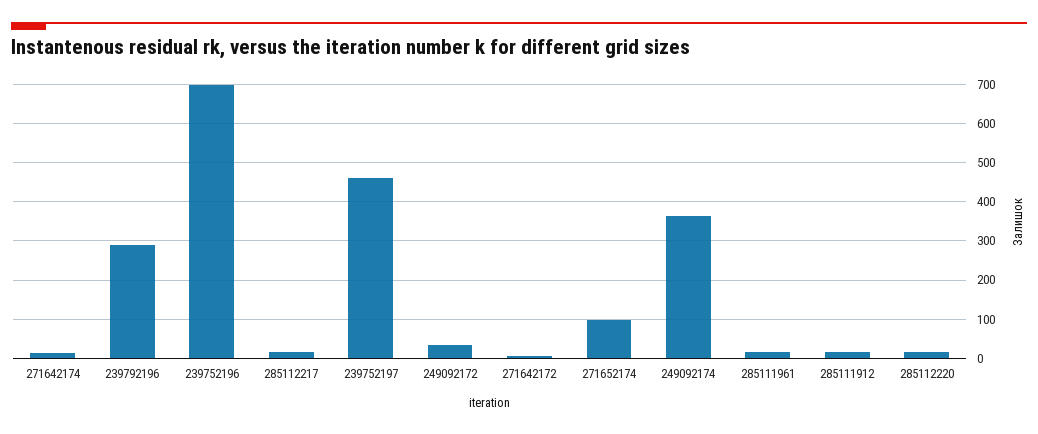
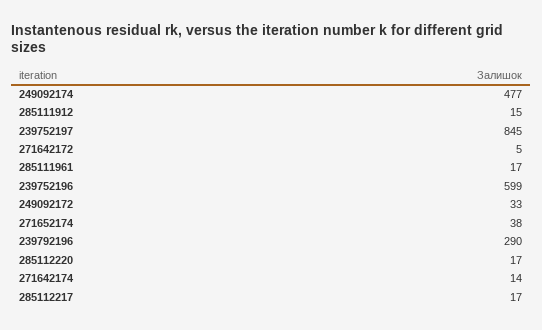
  {
    "271642174": 14,
    "239792196": 290,
-   "239752196": 700,
+   "239752196": 599,
    "285112217": 17,
-   "239752197": 460,
+   "239752197": 845,
    "249092172": 33,
    "271642172": 5,
-   "271652174": 100,
+   "271652174": 38,
-   "249092174": 360,
+   "249092174": 477,
    "285111961": 17,
    "285111912": 15,
    "285112220": 17
  }

